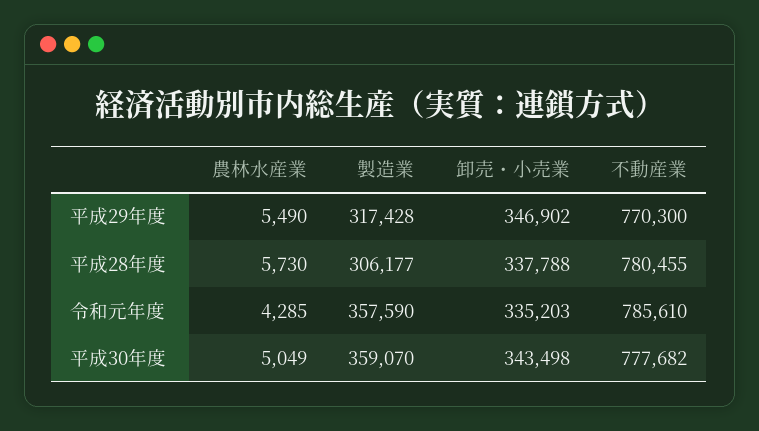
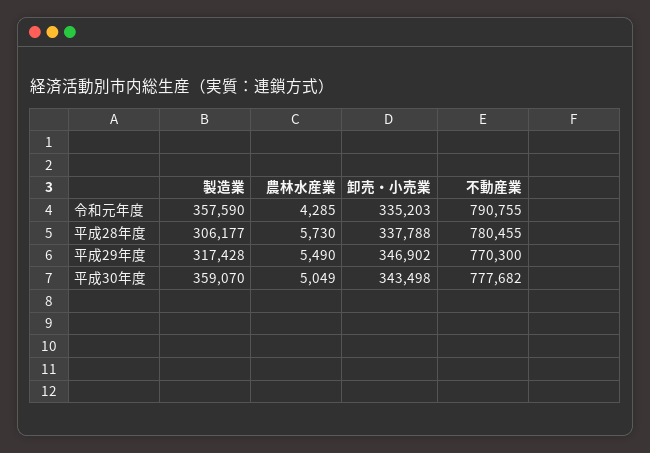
  {
    "農林水産業": {
      "平成29年度": 5490,
      "平成28年度": 5730,
      "令和元年度": 4285,
      "平成30年度": 5049
    },
    "製造業": {
      "平成29年度": 317428,
      "平成28年度": 306177,
      "令和元年度": 357590,
      "平成30年度": 359070
    },
    "卸売・小売業": {
      "平成29年度": 346902,
      "平成28年度": 337788,
      "令和元年度": 335203,
      "平成30年度": 343498
    },
    "不動産業": {
      "平成29年度": 770300,
      "平成28年度": 780455,
-     "令和元年度": 785610,
+     "令和元年度": 790755,
      "平成30年度": 777682
    }
  }

